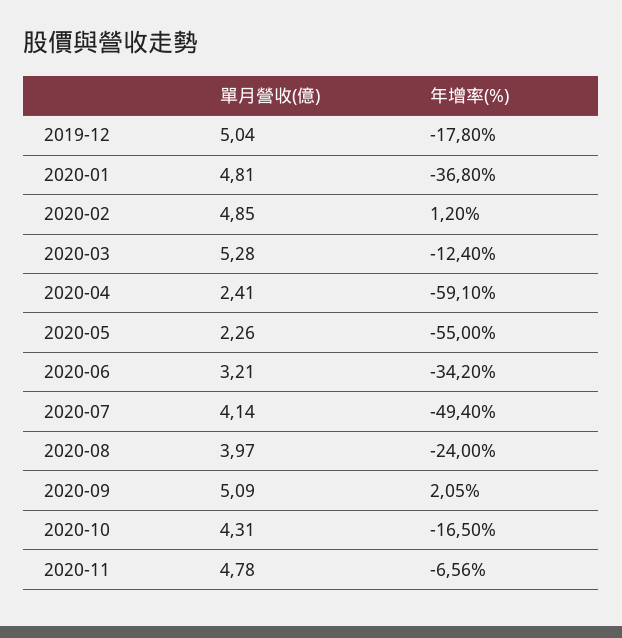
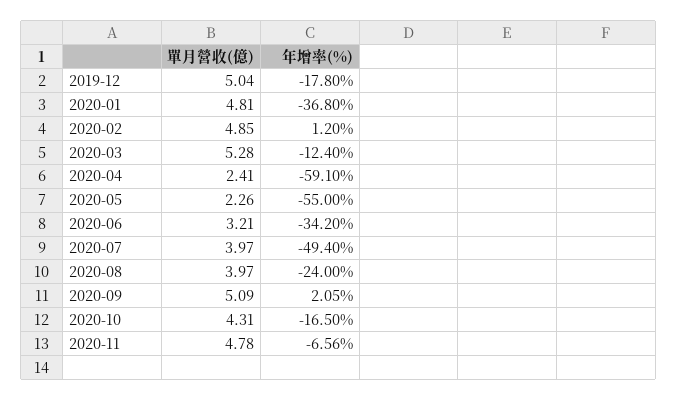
  {
    "單月營收(億)": {
      "2019-12": 5.04,
      "2020-01": 4.81,
      "2020-02": 4.85,
      "2020-03": 5.28,
      "2020-04": 2.41,
      "2020-05": 2.26,
      "2020-06": 3.21,
-     "2020-07": 4.14,
+     "2020-07": 3.97,
      "2020-08": 3.97,
      "2020-09": 5.09,
      "2020-10": 4.31,
      "2020-11": 4.78
    },
    "年增率(%)": {
      "2019-12": -17.8,
      "2020-01": -36.8,
      "2020-02": 1.2,
      "2020-03": -12.4,
      "2020-04": -59.1,
      "2020-05": -55,
      "2020-06": -34.2,
      "2020-07": -49.4,
      "2020-08": -24,
      "2020-09": 2.05,
      "2020-10": -16.5,
      "2020-11": -6.56
    }
  }

